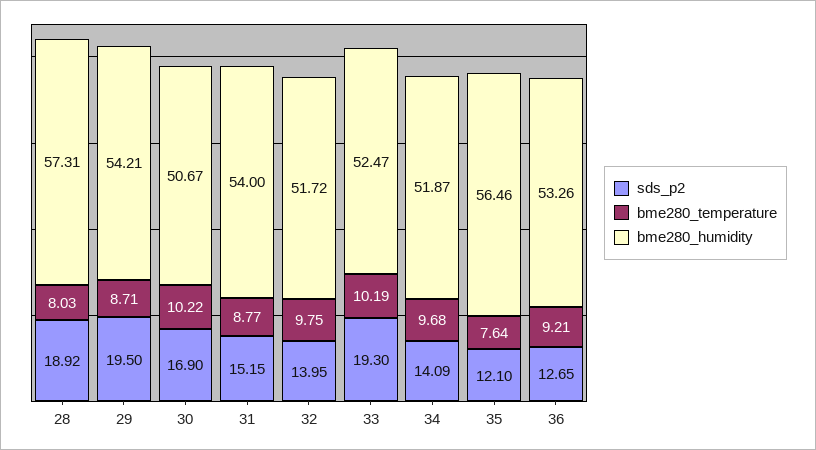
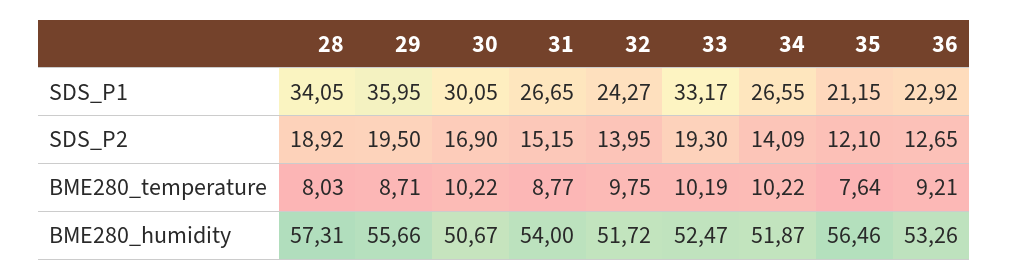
  {
    "sds_p2": {
      "28": 18.92,
      "29": 19.5,
      "30": 16.9,
      "31": 15.15,
      "32": 13.95,
      "33": 19.3,
      "34": 14.09,
      "35": 12.1,
      "36": 12.65
    },
    "bme280_temperature": {
      "28": 8.03,
      "29": 8.71,
      "30": 10.22,
      "31": 8.77,
      "32": 9.75,
      "33": 10.19,
-     "34": 9.68,
+     "34": 10.22,
      "35": 7.64,
      "36": 9.21
    },
    "bme280_humidity": {
      "28": 57.31,
-     "29": 54.21,
+     "29": 55.66,
      "30": 50.67,
      "31": 54,
      "32": 51.72,
      "33": 52.47,
      "34": 51.87,
      "35": 56.46,
      "36": 53.26
-   }
+   },
+   "SDS_P1": {
+     "28": 34.05,
+     "29": 35.95,
+     "30": 30.05,
+     "31": 26.65,
+     "32": 24.27,
+     "33": 33.17,
+     "34": 26.55,
+     "35": 21.15,
+     "36": 22.92
+   }
  }

